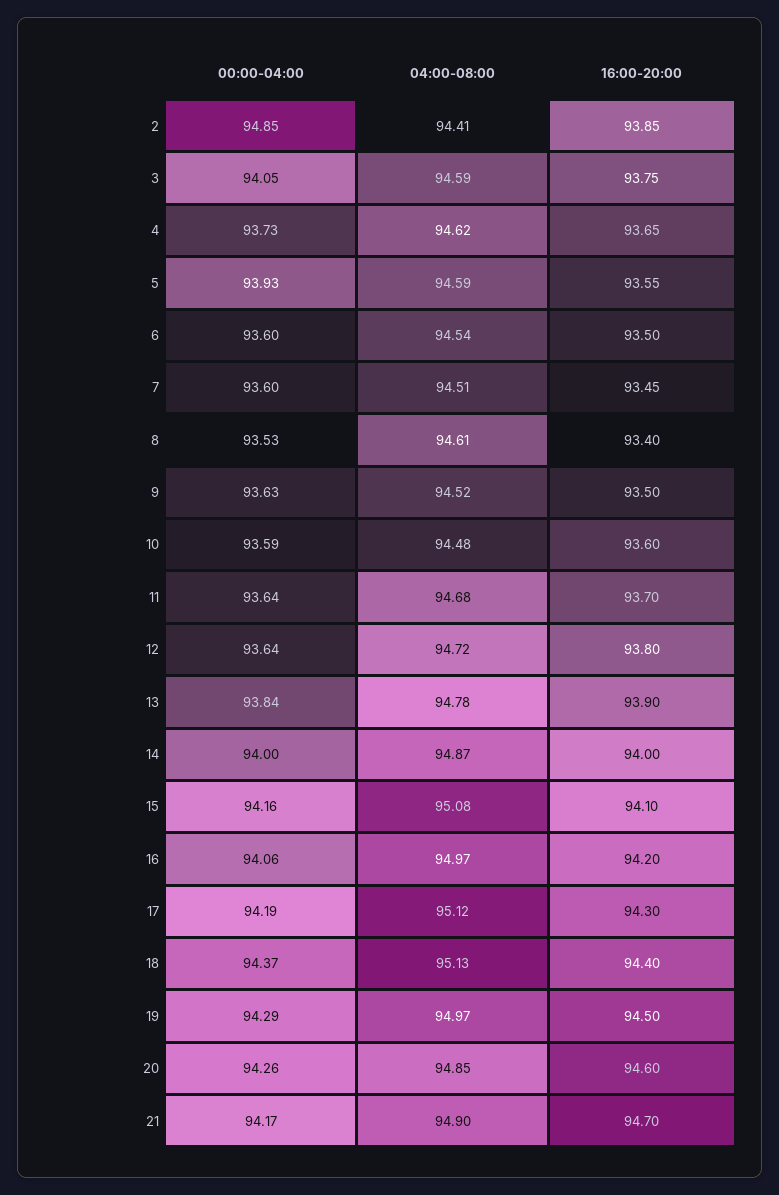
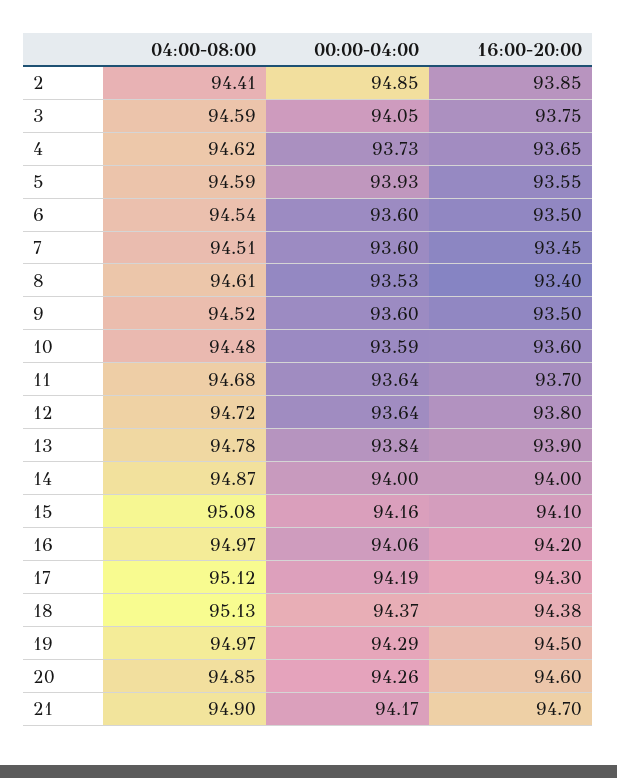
  {
    "00:00-04:00": {
      "2": 94.85,
      "3": 94.05,
      "4": 93.73,
      "5": 93.93,
      "6": 93.6,
      "7": 93.6,
      "8": 93.53,
-     "9": 93.63,
+     "9": 93.6,
      "10": 93.59,
      "11": 93.64,
      "12": 93.64,
      "13": 93.84,
      "14": 94,
      "15": 94.16,
      "16": 94.06,
      "17": 94.19,
      "18": 94.37,
      "19": 94.29,
      "20": 94.26,
      "21": 94.17
    },
    "04:00-08:00": {
      "2": 94.41,
      "3": 94.59,
      "4": 94.62,
      "5": 94.59,
      "6": 94.54,
      "7": 94.51,
      "8": 94.61,
      "9": 94.52,
      "10": 94.48,
      "11": 94.68,
      "12": 94.72,
      "13": 94.78,
      "14": 94.87,
      "15": 95.08,
      "16": 94.97,
      "17": 95.12,
      "18": 95.13,
      "19": 94.97,
      "20": 94.85,
      "21": 94.9
    },
    "16:00-20:00": {
      "2": 93.85,
      "3": 93.75,
      "4": 93.65,
      "5": 93.55,
      "6": 93.5,
      "7": 93.45,
      "8": 93.4,
      "9": 93.5,
      "10": 93.6,
      "11": 93.7,
      "12": 93.8,
      "13": 93.9,
      "14": 94,
      "15": 94.1,
      "16": 94.2,
      "17": 94.3,
-     "18": 94.4,
+     "18": 94.38,
      "19": 94.5,
      "20": 94.6,
      "21": 94.7
    }
  }

